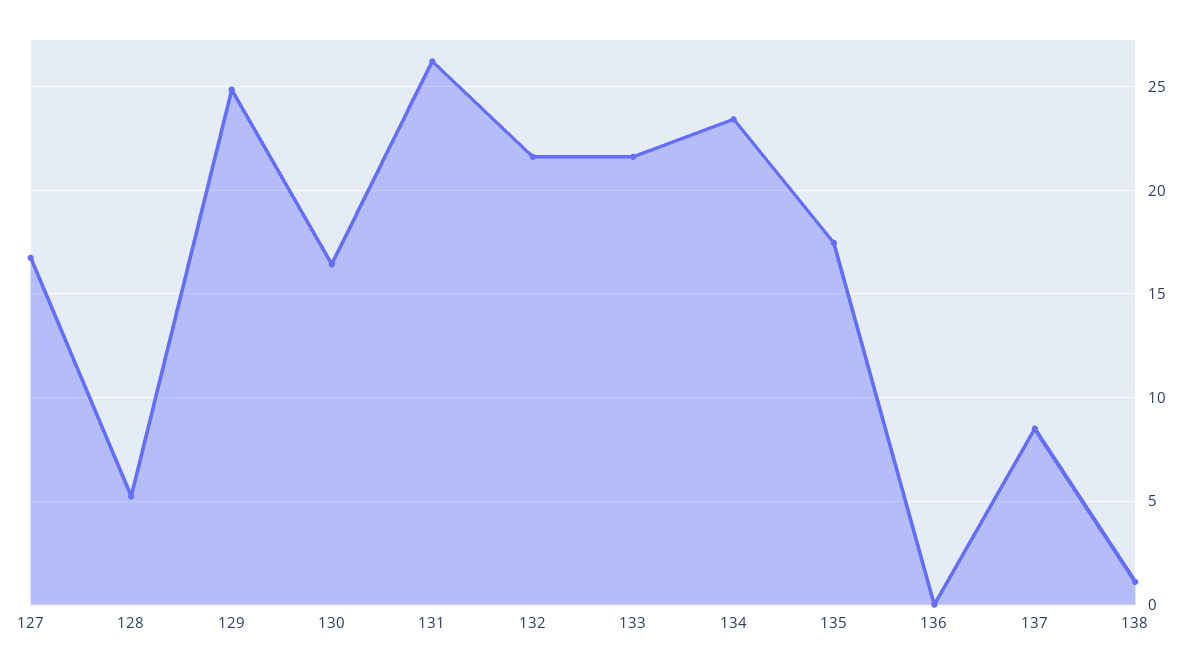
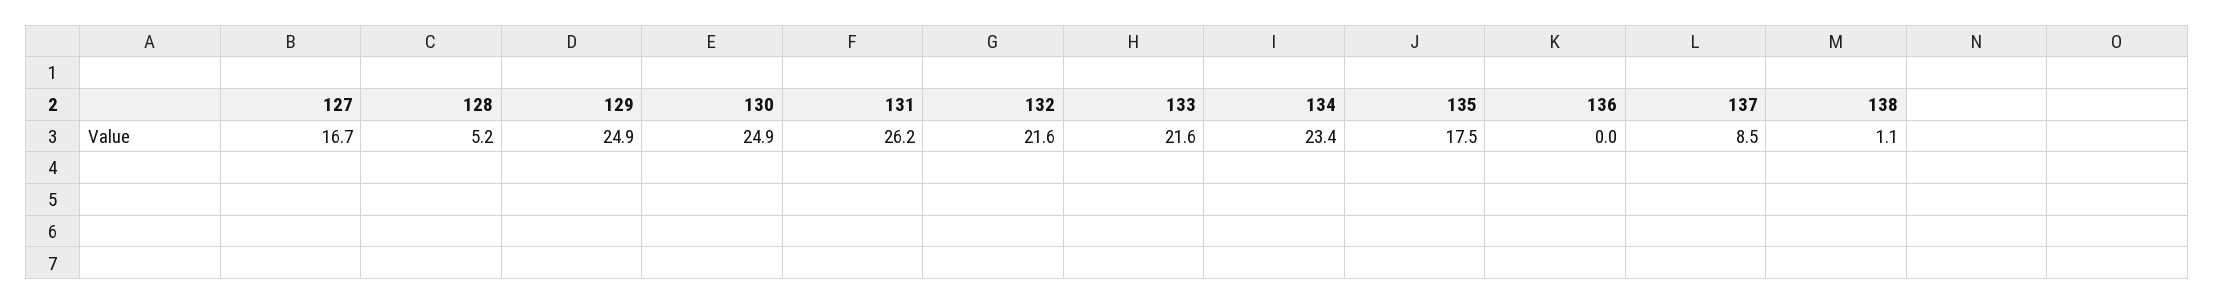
  {
    "127": 16.7,
    "128": 5.2,
    "129": 24.9,
-   "130": 16.5,
+   "130": 24.9,
    "131": 26.2,
    "132": 21.6,
    "133": 21.6,
    "134": 23.4,
    "135": 17.5,
    "136": 0,
    "137": 8.5,
    "138": 1.1
  }

